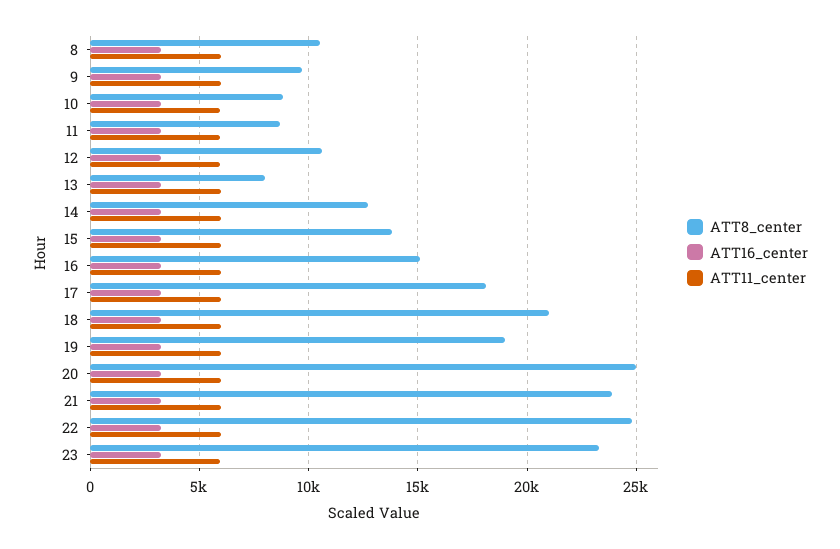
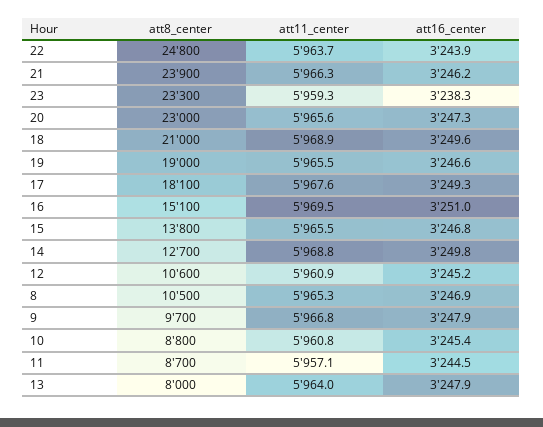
  {
    "ATT8_center": {
      "8": 10500,
      "9": 9700,
      "10": 8800,
      "11": 8700,
      "12": 10600,
      "13": 8000,
      "14": 12700,
      "15": 13800,
      "16": 15100,
      "17": 18100,
      "18": 21000,
      "19": 19000,
-     "20": 25000,
+     "20": 23000,
      "21": 23900,
      "22": 24800,
      "23": 23300
    },
    "ATT16_center": {
      "8": 3246.9,
      "9": 3247.9,
      "10": 3245.4,
      "11": 3244.5,
      "12": 3245.2,
      "13": 3247.9,
      "14": 3249.8,
      "15": 3246.8,
      "16": 3251,
      "17": 3249.3,
      "18": 3249.6,
      "19": 3246.6,
      "20": 3247.3,
      "21": 3246.2,
      "22": 3243.9,
      "23": 3238.3
    },
    "ATT11_center": {
      "8": 5965.3,
      "9": 5966.8,
      "10": 5960.8,
      "11": 5957.1,
      "12": 5960.9,
      "13": 5964,
      "14": 5968.8,
      "15": 5965.5,
      "16": 5969.5,
      "17": 5967.6,
      "18": 5968.9,
      "19": 5965.5,
      "20": 5965.6,
      "21": 5966.3,
      "22": 5963.7,
      "23": 5959.3
    }
  }

